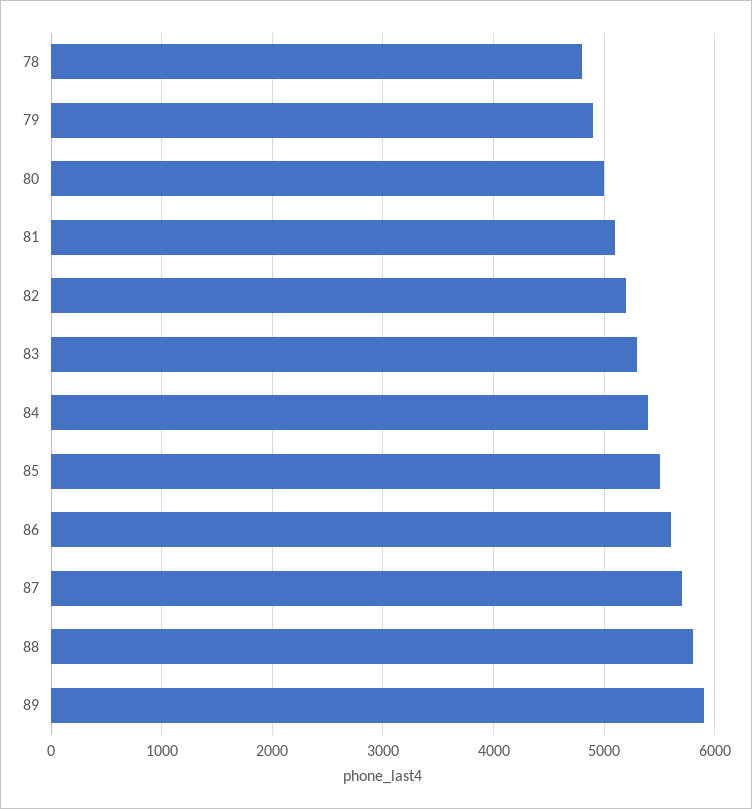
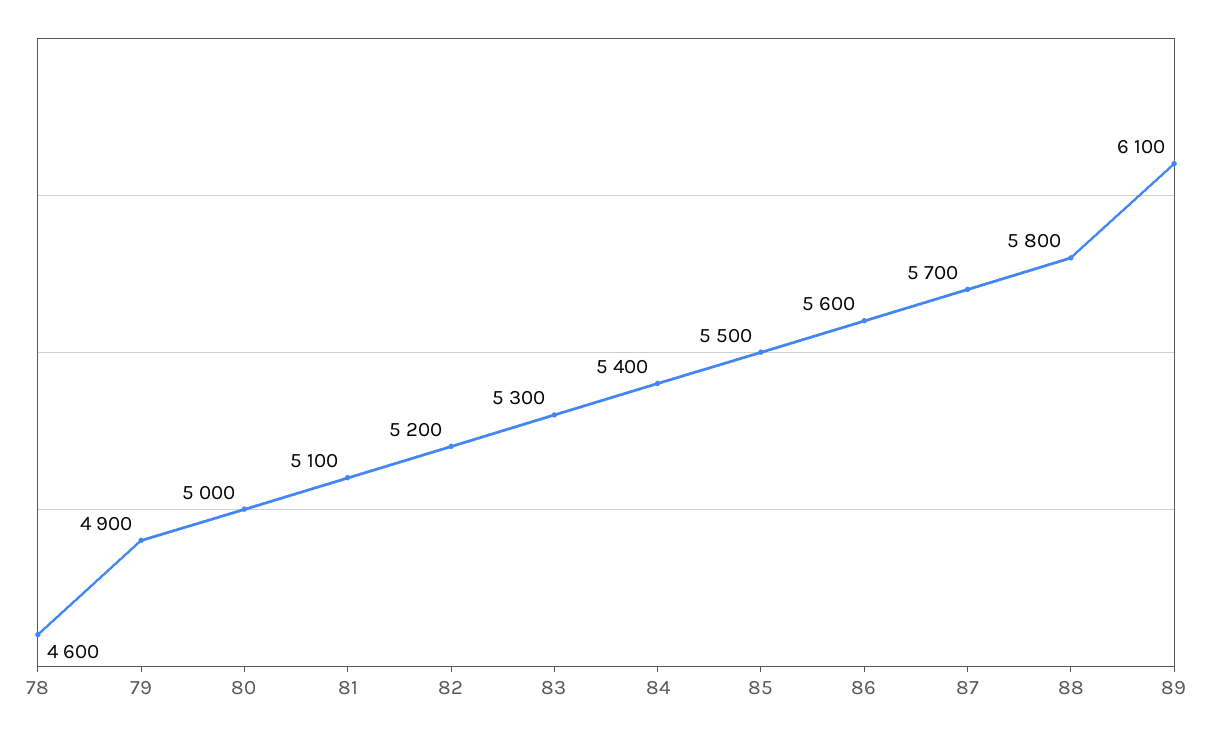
  {
-   "78": 4800,
+   "78": 4600,
    "79": 4900,
    "80": 5000,
    "81": 5100,
    "82": 5200,
    "83": 5300,
    "84": 5400,
    "85": 5500,
    "86": 5600,
    "87": 5700,
    "88": 5800,
-   "89": 5900
+   "89": 6100
  }

